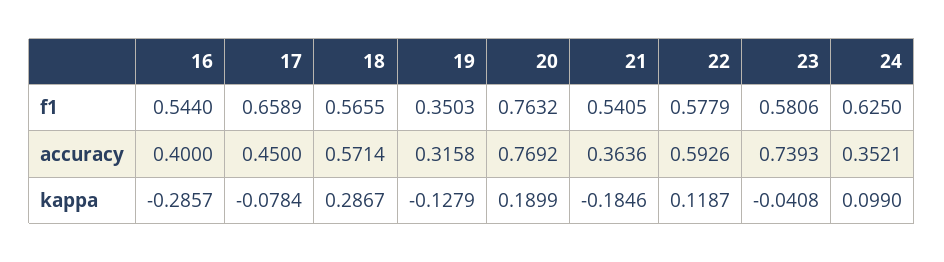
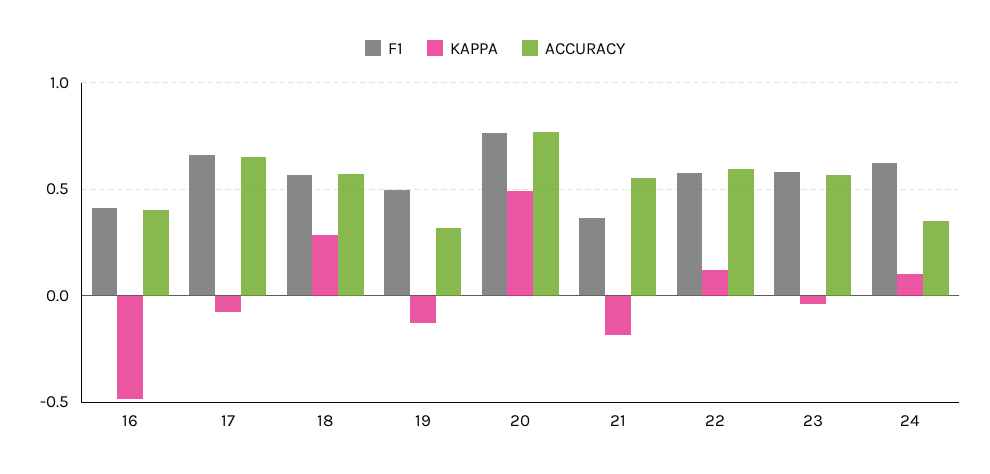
  {
    "f1": {
-     "16": 0.544,
+     "16": 0.4,
      "17": 0.6589,
      "18": 0.5655,
-     "19": 0.3503,
+     "19": 0.5,
      "20": 0.7632,
-     "21": 0.5405,
+     "21": 0.35,
      "22": 0.5779,
      "23": 0.5806,
      "24": 0.625
    },
    "accuracy": {
      "16": 0.4,
-     "17": 0.45,
+     "17": 0.65,
      "18": 0.5714,
      "19": 0.3158,
      "20": 0.7692,
-     "21": 0.3636,
+     "21": 0.55,
      "22": 0.5926,
-     "23": 0.7393,
+     "23": 0.55,
      "24": 0.3521
    },
    "kappa": {
-     "16": -0.2857,
+     "16": -0.5,
      "17": -0.0784,
      "18": 0.2867,
      "19": -0.1279,
-     "20": 0.1899,
+     "20": 0.5,
      "21": -0.1846,
      "22": 0.1187,
      "23": -0.0408,
      "24": 0.099
    }
  }

